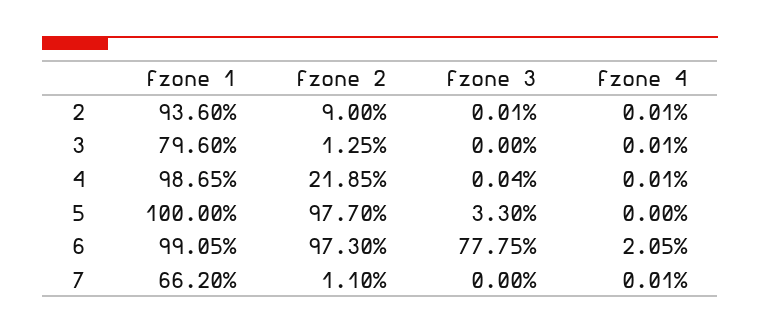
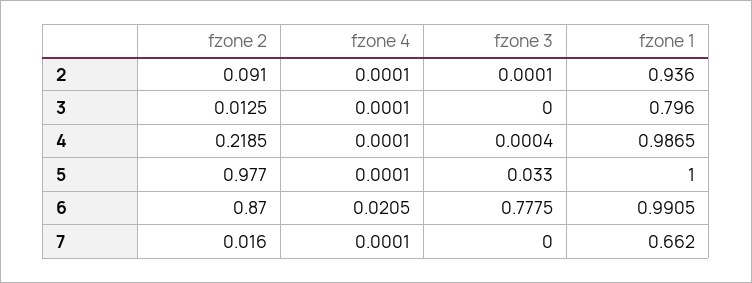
  {
    "fzone 1": {
      "2": 0.936,
      "3": 0.796,
      "4": 0.9865,
      "5": 1,
      "6": 0.9905,
      "7": 0.662
    },
    "fzone 2": {
-     "2": 0.09,
+     "2": 0.091,
      "3": 0.0125,
      "4": 0.2185,
      "5": 0.977,
-     "6": 0.973,
+     "6": 0.87,
-     "7": 0.011
+     "7": 0.016
    },
    "fzone 3": {
      "2": 0.0001,
      "3": 0,
      "4": 0.0004,
      "5": 0.033,
      "6": 0.7775,
      "7": 0
    },
    "fzone 4": {
      "2": 0.0001,
      "3": 0.0001,
      "4": 0.0001,
-     "5": 0,
+     "5": 0.0001,
      "6": 0.0205,
      "7": 0.0001
    }
  }

